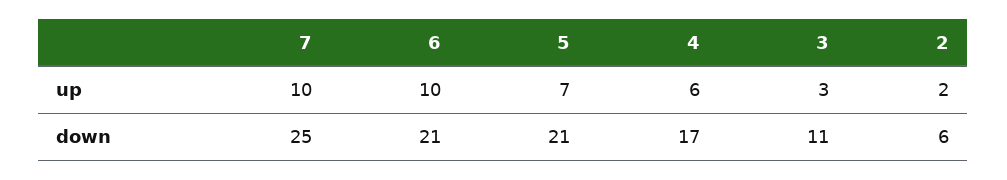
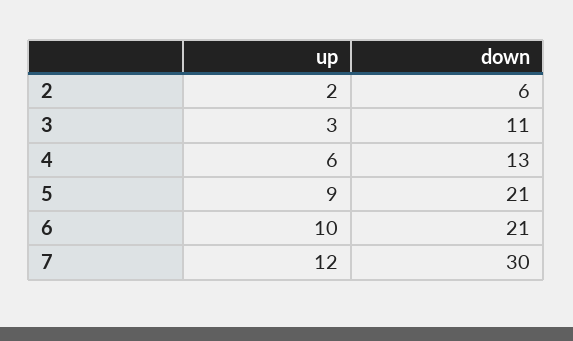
  {
    "7": {
-     "up": 10,
+     "up": 12,
-     "down": 25
+     "down": 30
    },
    "6": {
      "up": 10,
      "down": 21
    },
    "5": {
-     "up": 7,
+     "up": 9,
      "down": 21
    },
    "4": {
      "up": 6,
-     "down": 17
+     "down": 13
    },
    "3": {
      "up": 3,
      "down": 11
    },
    "2": {
      "up": 2,
      "down": 6
    }
  }

